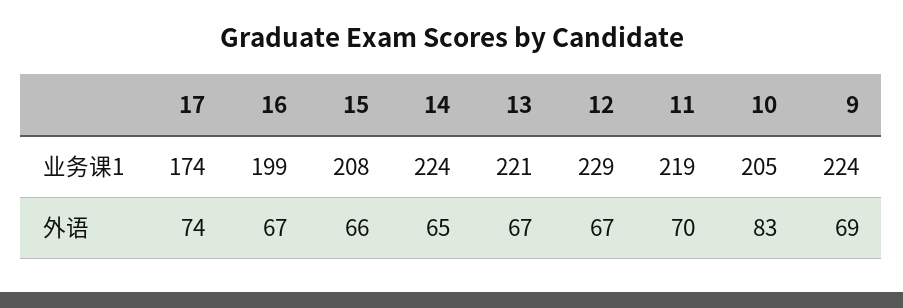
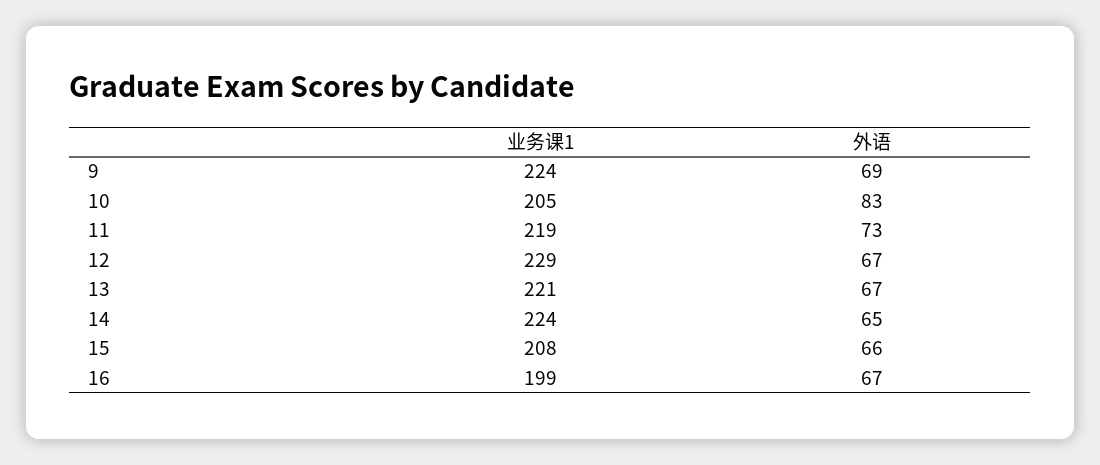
  {
-   "17": {
-     "业务课1": 174,
-     "外语": 74
-   },
    "16": {
      "业务课1": 199,
      "外语": 67
    },
    "15": {
      "业务课1": 208,
      "外语": 66
    },
    "14": {
      "业务课1": 224,
      "外语": 65
    },
    "13": {
      "业务课1": 221,
      "外语": 67
    },
    "12": {
      "业务课1": 229,
      "外语": 67
    },
    "11": {
      "业务课1": 219,
-     "外语": 70
+     "外语": 73
    },
    "10": {
      "业务课1": 205,
      "外语": 83
    },
    "9": {
      "业务课1": 224,
      "外语": 69
    }
  }

